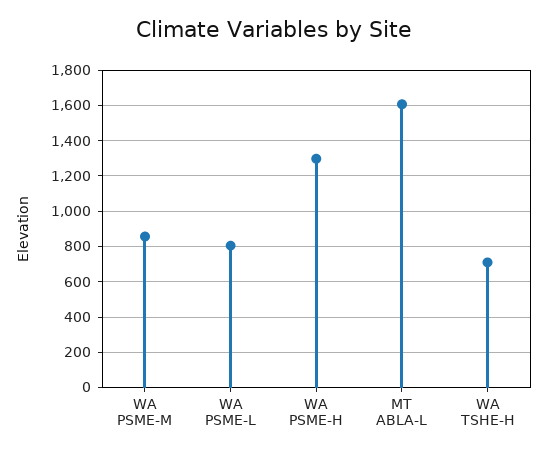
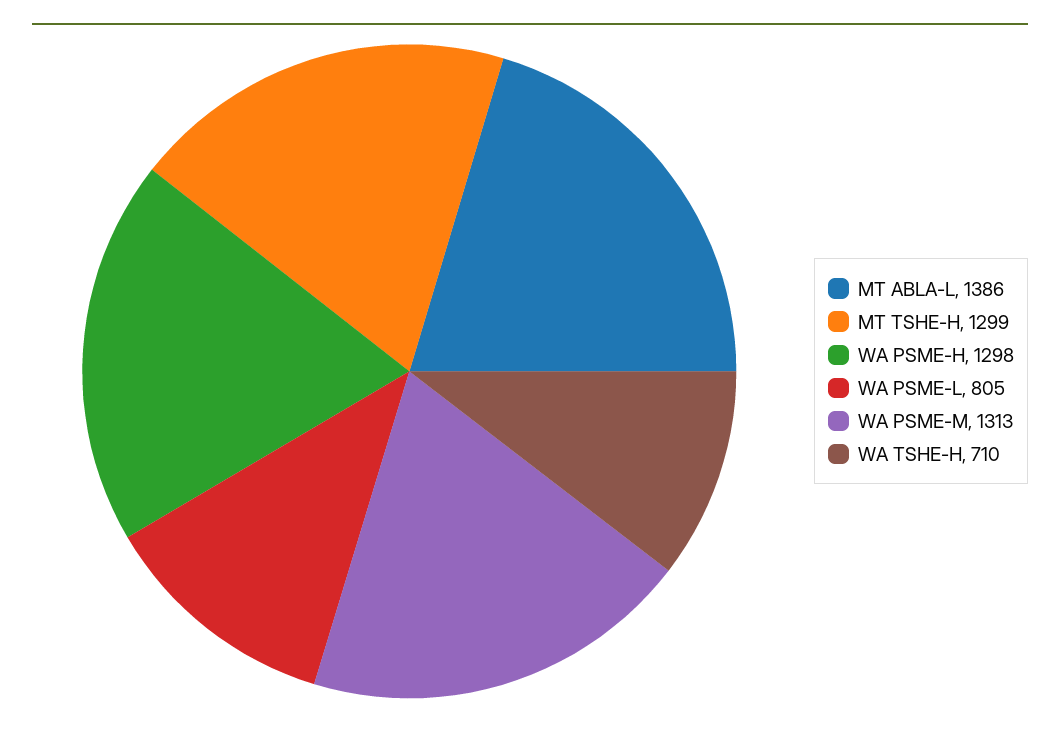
  {
-   "WA PSME-M": 850,
+   "WA PSME-M": 1313,
    "WA PSME-L": 805,
    "WA PSME-H": 1298,
-   "MT ABLA-L": 1600,
+   "MT ABLA-L": 1386,
-   "WA TSHE-H": 710
+   "WA TSHE-H": 710,
+   "MT TSHE-H": 1299
  }

